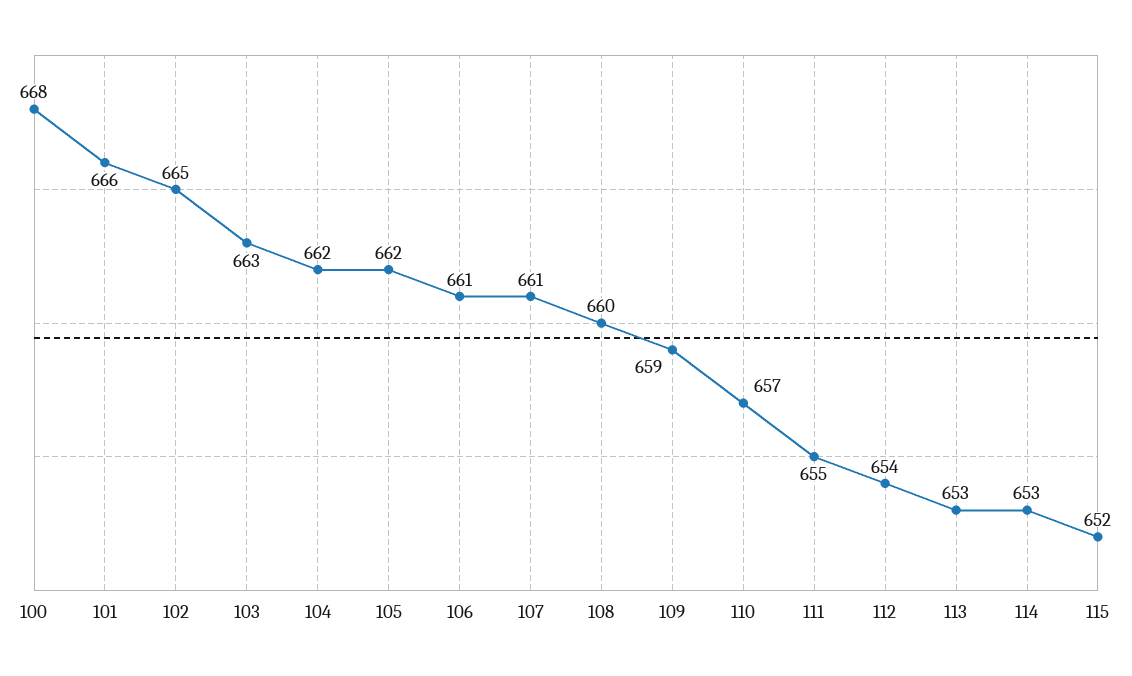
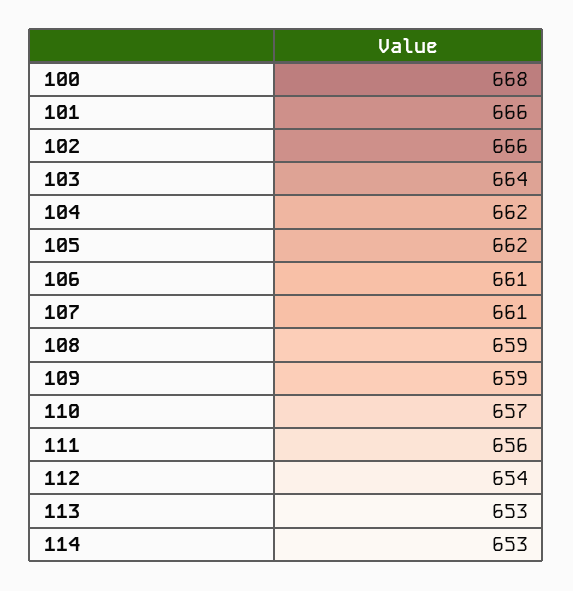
  {
    "100": 668,
    "101": 666,
-   "102": 665,
+   "102": 666,
-   "103": 663,
+   "103": 664,
    "104": 662,
    "105": 662,
    "106": 661,
    "107": 661,
-   "108": 660,
+   "108": 659,
    "109": 659,
    "110": 657,
-   "111": 655,
+   "111": 656,
    "112": 654,
    "113": 653,
-   "114": 653,
+   "114": 653
-   "115": 652
  }

